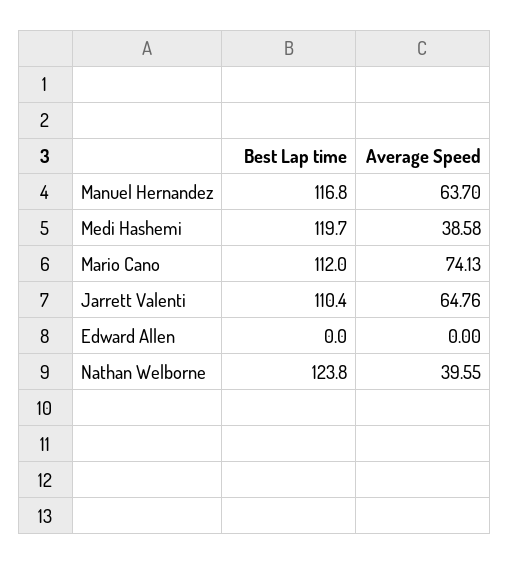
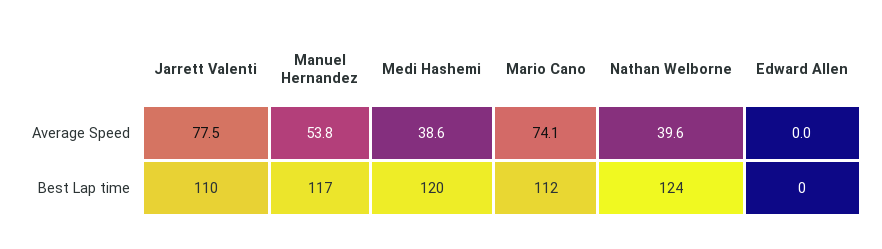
  {
    "Best Lap time": {
      "Manuel Hernandez": 116.8,
      "Medi Hashemi": 119.7,
      "Mario Cano": 112,
      "Jarrett Valenti": 110.4,
      "Edward Allen": 0,
      "Nathan Welborne": 123.8
    },
    "Average Speed": {
-     "Manuel Hernandez": 63.7,
+     "Manuel Hernandez": 53.8,
      "Medi Hashemi": 38.58,
      "Mario Cano": 74.13,
-     "Jarrett Valenti": 64.76,
+     "Jarrett Valenti": 77.5,
      "Edward Allen": 0,
      "Nathan Welborne": 39.55
    }
  }

